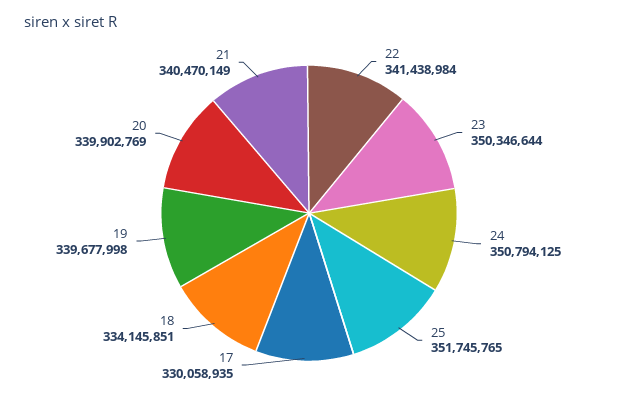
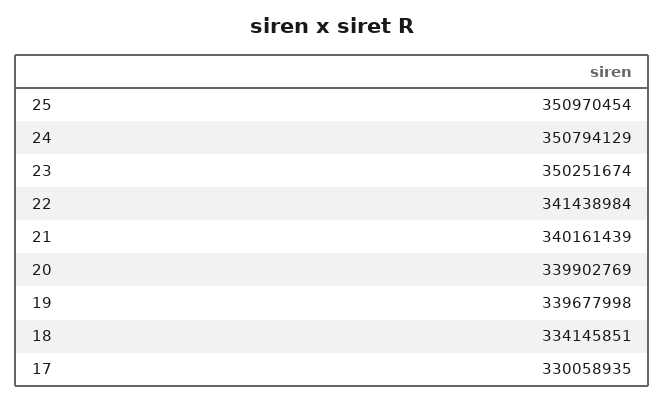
  {
    "22": 341438984,
-   "23": 350346644,
+   "23": 350251674,
-   "24": 350794125,
+   "24": 350794129,
-   "25": 351745765,
+   "25": 350970454,
    "17": 330058935,
    "18": 334145851,
    "19": 339677998,
    "20": 339902769,
-   "21": 340470149
+   "21": 340161439
  }

